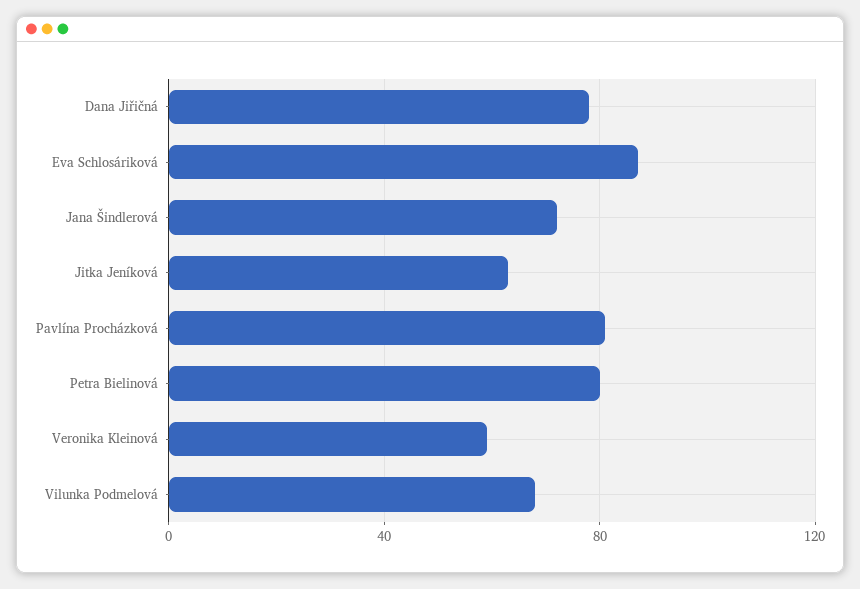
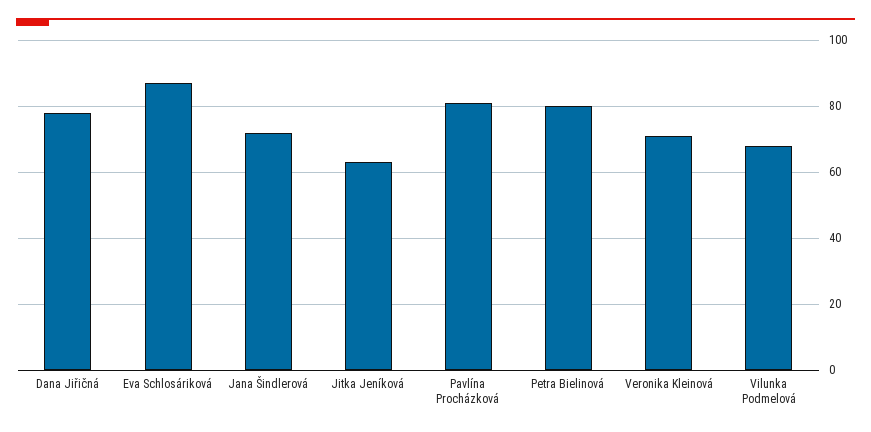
  {
    "Dana Jiřičná": 80,
    "Eva Schlosáriková": 85,
    "Jana Šindlerová": 70,
    "Jitka Jeníková": 65,
    "Pavlína Procházková": 80,
    "Petra Bielinová": 80,
-   "Veronika Kleinová": 60,
+   "Veronika Kleinová": 70,
    "Vilunka Podmelová": 70
  }

